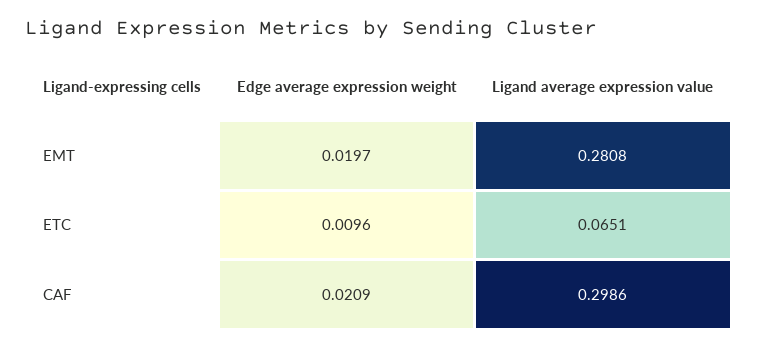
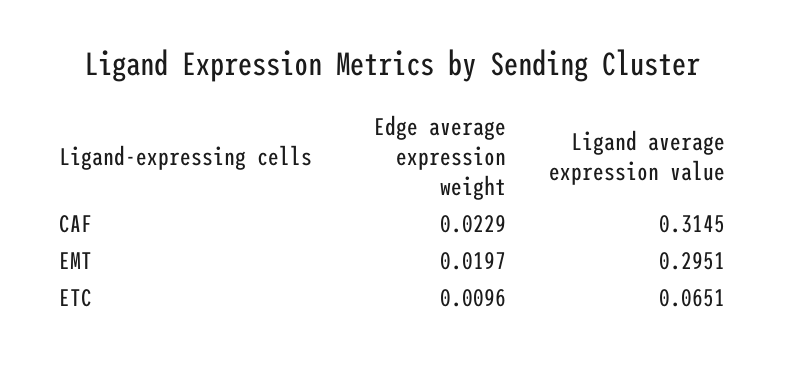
  {
    "Edge average expression weight": {
      "EMT": 0.0197,
      "ETC": 0.0096,
-     "CAF": 0.0209
+     "CAF": 0.0229
    },
    "Ligand average expression value": {
-     "EMT": 0.2808,
+     "EMT": 0.2951,
      "ETC": 0.0651,
-     "CAF": 0.2986
+     "CAF": 0.3145
    }
  }

